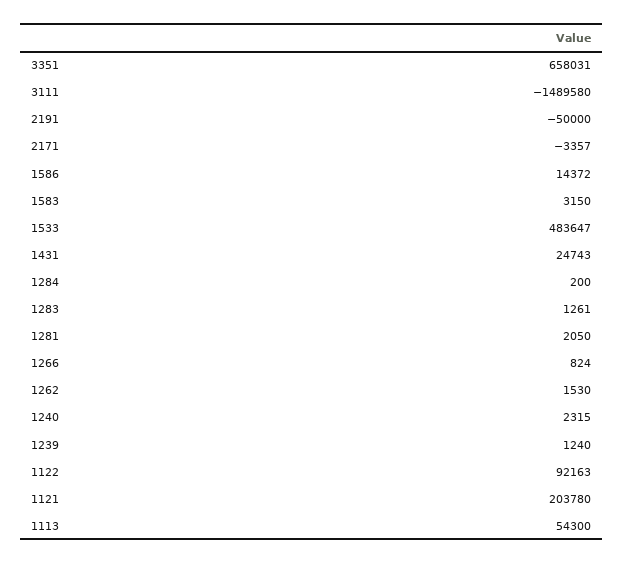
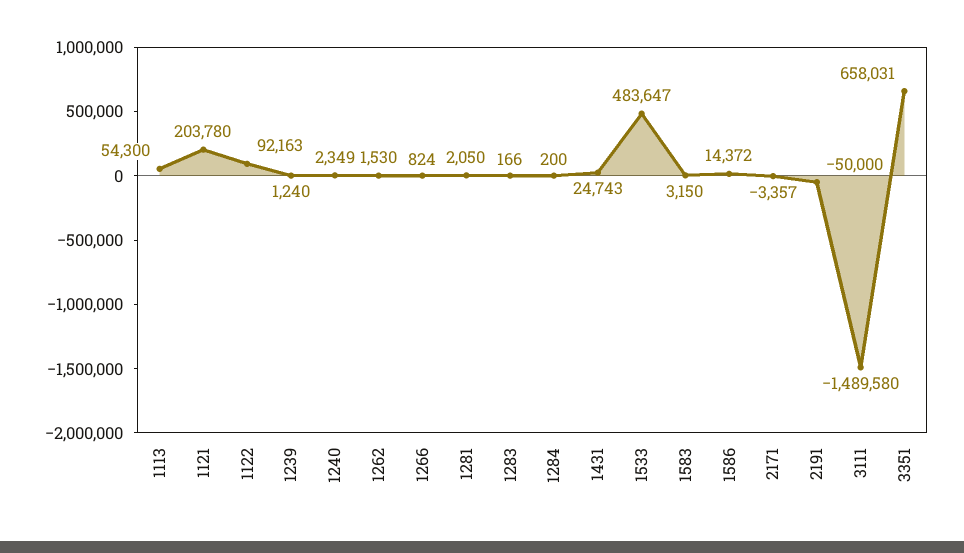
  {
    "3351": 658031,
    "3111": -1489580,
    "2191": -50000,
    "2171": -3357,
    "1586": 14372,
    "1583": 3150,
    "1533": 483647,
    "1431": 24743,
    "1284": 200,
-   "1283": 1261,
+   "1283": 166,
    "1281": 2050,
    "1266": 824,
    "1262": 1530,
-   "1240": 2315,
+   "1240": 2349,
    "1239": 1240,
    "1122": 92163,
    "1121": 203780,
    "1113": 54300
  }

